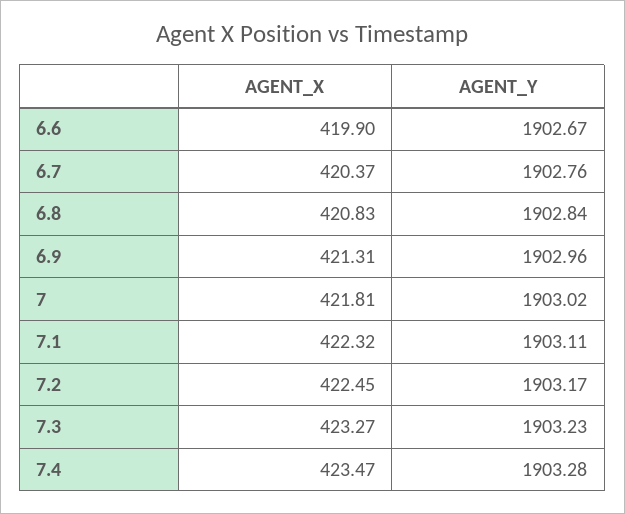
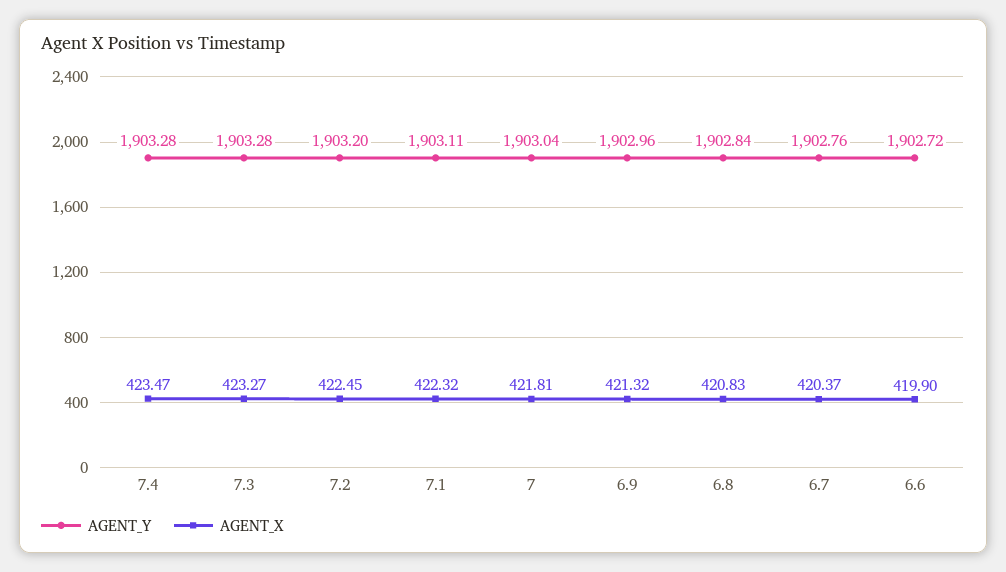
  {
    "AGENT_X": {
      "6.6": 419.9,
      "6.7": 420.37,
      "6.8": 420.83,
-     "6.9": 421.31,
+     "6.9": 421.32,
      "7": 421.81,
      "7.1": 422.32,
      "7.2": 422.45,
      "7.3": 423.27,
      "7.4": 423.47
    },
    "AGENT_Y": {
-     "6.6": 1902.67,
+     "6.6": 1902.72,
      "6.7": 1902.76,
      "6.8": 1902.84,
      "6.9": 1902.96,
-     "7": 1903.02,
+     "7": 1903.04,
      "7.1": 1903.11,
-     "7.2": 1903.17,
+     "7.2": 1903.2,
-     "7.3": 1903.23,
+     "7.3": 1903.28,
      "7.4": 1903.28
    }
  }

